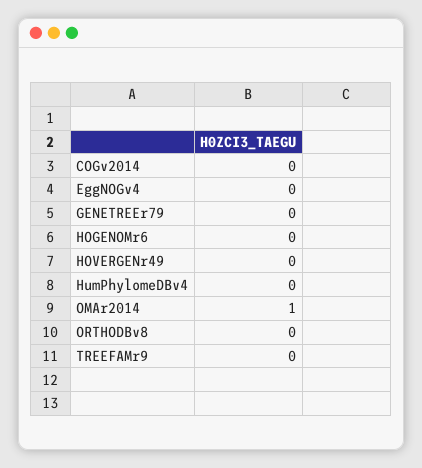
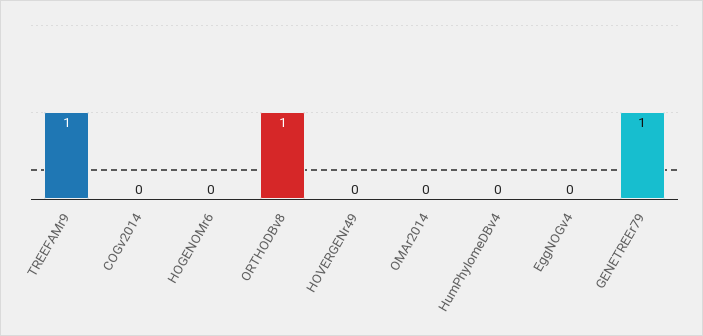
  {
    "COGv2014": 0,
    "EggNOGv4": 0,
-   "GENETREEr79": 0,
+   "GENETREEr79": 1,
    "HOGENOMr6": 0,
    "HOVERGENr49": 0,
    "HumPhylomeDBv4": 0,
-   "OMAr2014": 1,
+   "OMAr2014": 0,
-   "ORTHODBv8": 0,
+   "ORTHODBv8": 1,
-   "TREEFAMr9": 0
+   "TREEFAMr9": 1
  }

